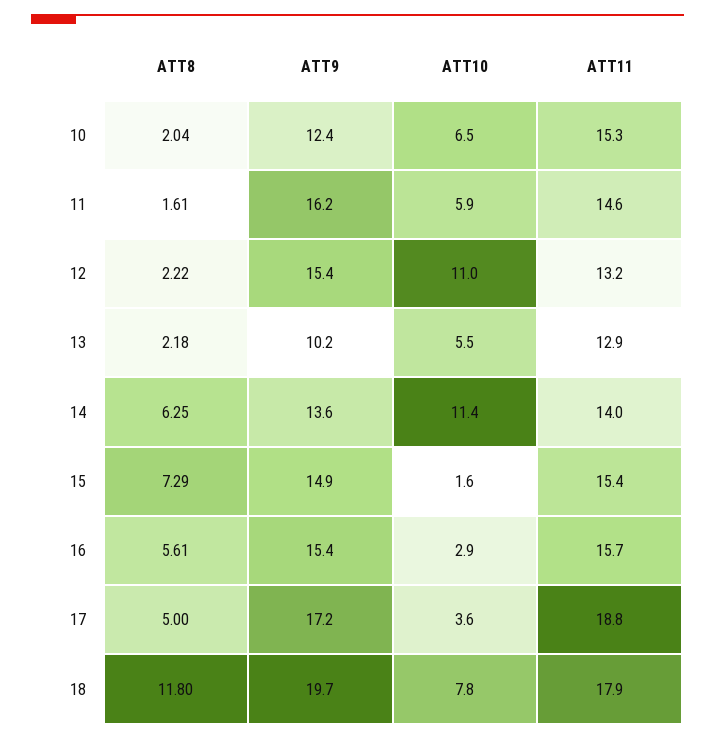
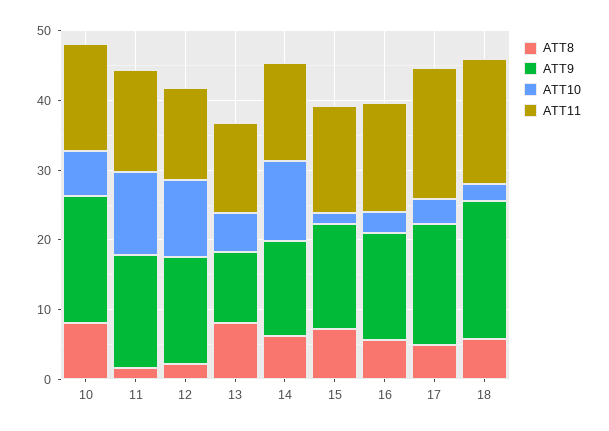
  {
    "ATT8": {
-     "10": 2.04,
+     "10": 8,
      "11": 1.61,
      "12": 2.22,
-     "13": 2.18,
+     "13": 8,
      "14": 6.25,
      "15": 7.29,
      "16": 5.61,
      "17": 5,
-     "18": 11.8
+     "18": 6
    },
    "ATT9": {
-     "10": 12.4,
+     "10": 18,
      "11": 16.2,
      "12": 15.4,
      "13": 10.2,
      "14": 13.6,
      "15": 14.9,
      "16": 15.4,
      "17": 17.2,
      "18": 19.7
    },
    "ATT10": {
      "10": 6.5,
-     "11": 5.9,
+     "11": 12,
      "12": 11,
      "13": 5.5,
      "14": 11.4,
      "15": 1.6,
      "16": 2.9,
      "17": 3.6,
-     "18": 7.8
+     "18": 2
    },
    "ATT11": {
      "10": 15.3,
      "11": 14.6,
      "12": 13.2,
      "13": 12.9,
      "14": 14,
      "15": 15.4,
      "16": 15.7,
      "17": 18.8,
      "18": 17.9
    }
  }

